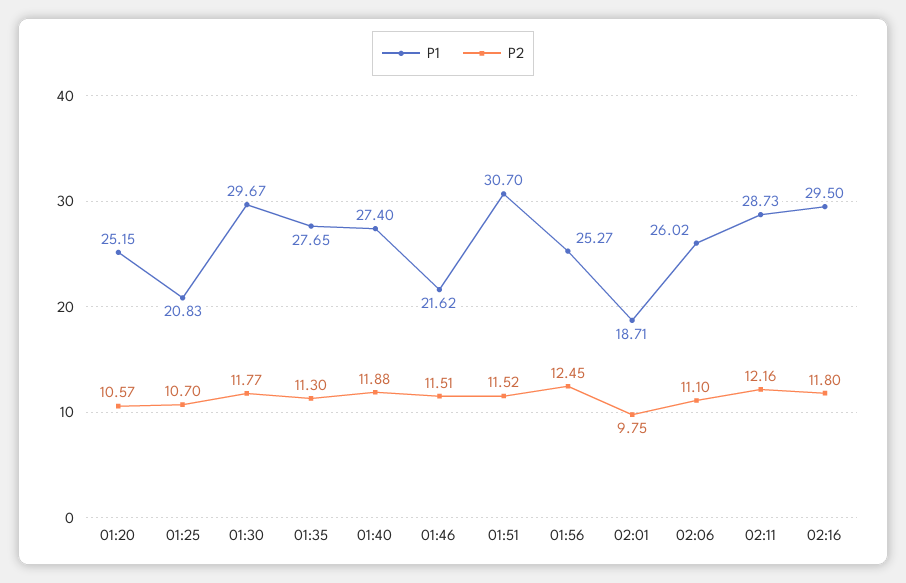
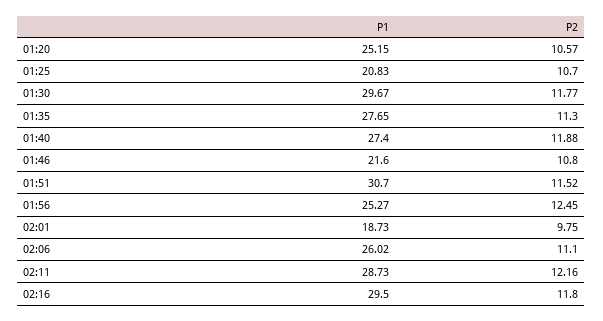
  {
    "P1": {
      "01:20": 25.15,
      "01:25": 20.83,
      "01:30": 29.67,
      "01:35": 27.65,
      "01:40": 27.4,
-     "01:46": 21.62,
+     "01:46": 21.6,
      "01:51": 30.7,
      "01:56": 25.27,
-     "02:01": 18.71,
+     "02:01": 18.73,
      "02:06": 26.02,
      "02:11": 28.73,
      "02:16": 29.5
    },
    "P2": {
      "01:20": 10.57,
      "01:25": 10.7,
      "01:30": 11.77,
      "01:35": 11.3,
      "01:40": 11.88,
-     "01:46": 11.51,
+     "01:46": 10.8,
      "01:51": 11.52,
      "01:56": 12.45,
      "02:01": 9.75,
      "02:06": 11.1,
      "02:11": 12.16,
      "02:16": 11.8
    }
  }

